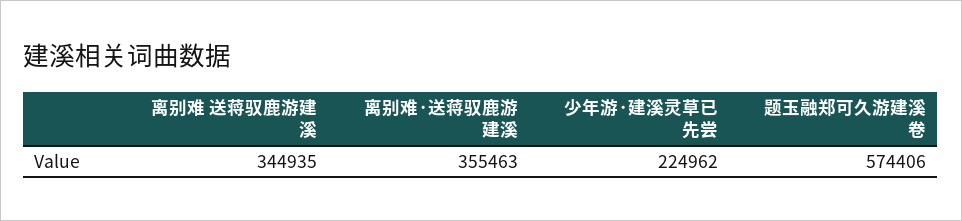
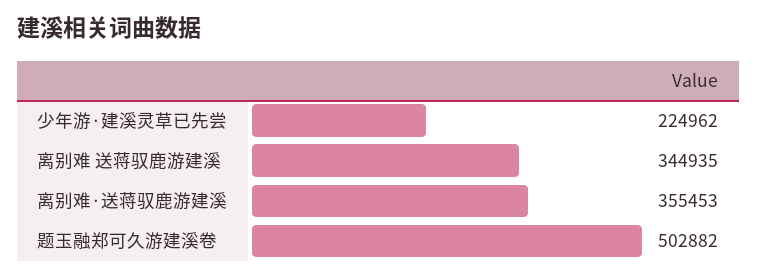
  {
    "离别难 送蒋驭鹿游建溪": 344935,
-   "离别难·送蒋驭鹿游建溪": 355463,
+   "离别难·送蒋驭鹿游建溪": 355453,
    "少年游·建溪灵草已先尝": 224962,
-   "题玉融郑可久游建溪卷": 574406
+   "题玉融郑可久游建溪卷": 502882
  }

